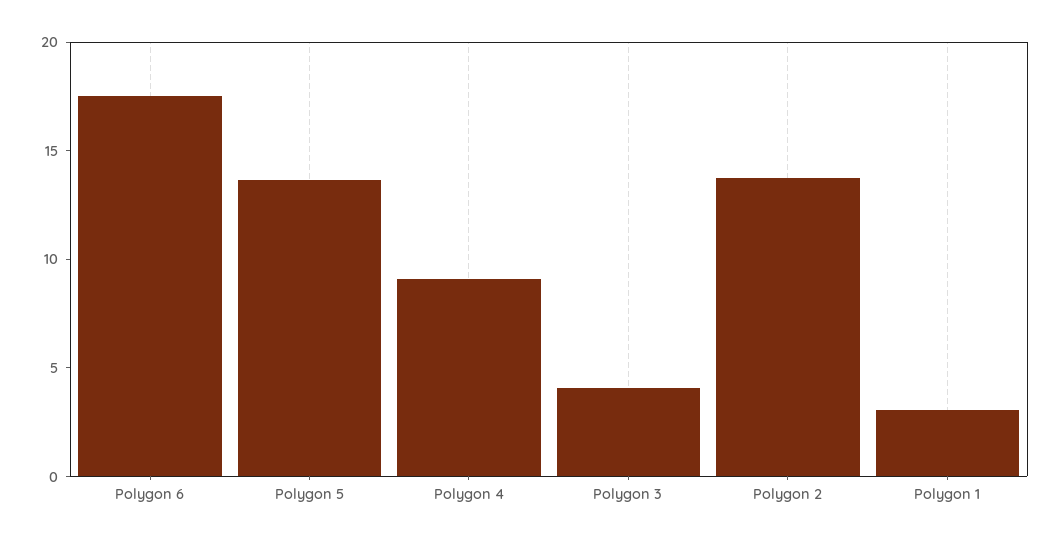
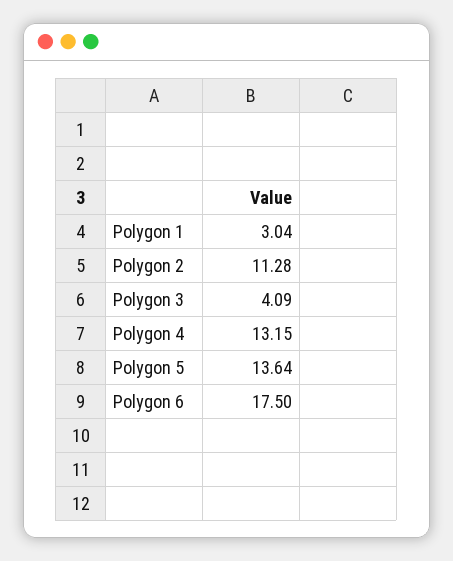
  {
    "Polygon 6": 17.5,
    "Polygon 5": 13.64,
-   "Polygon 4": 9,
+   "Polygon 4": 13.15,
    "Polygon 3": 4.09,
-   "Polygon 2": 14,
+   "Polygon 2": 11.28,
    "Polygon 1": 3.04
  }

